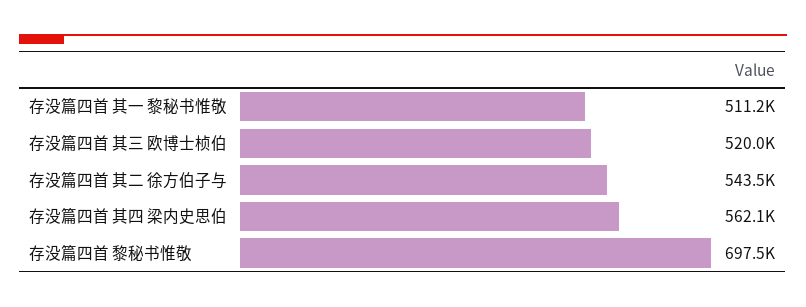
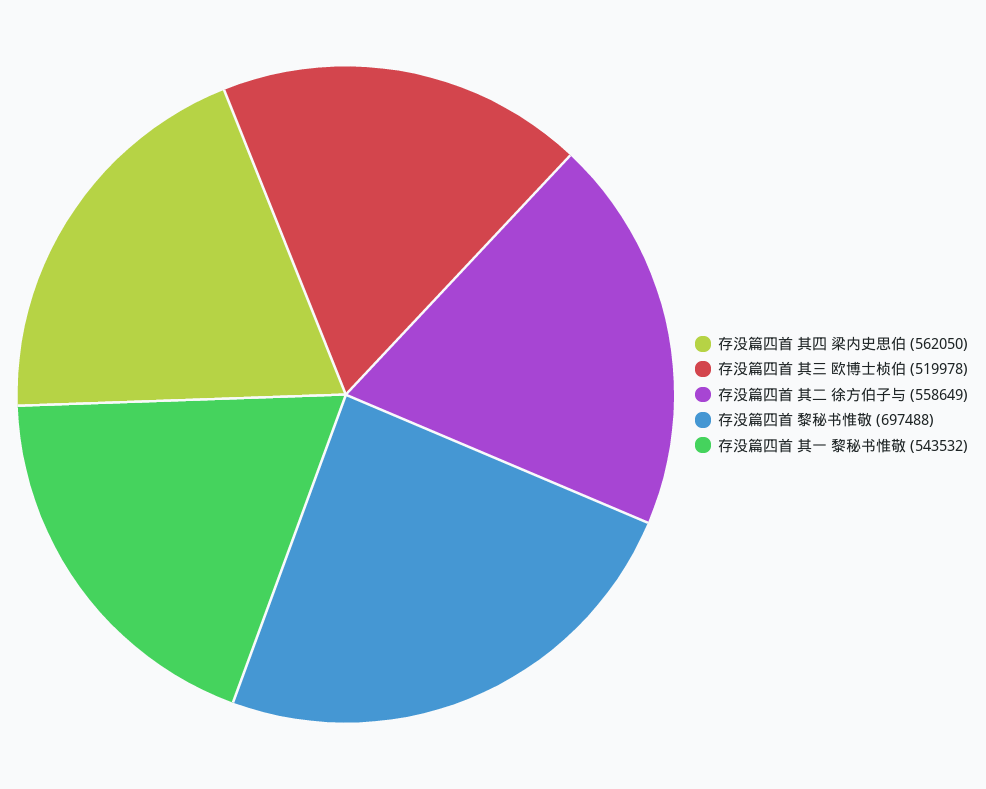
  {
-   "存没篇四首 其一 黎秘书惟敬": 511200,
+   "存没篇四首 其一 黎秘书惟敬": 543532,
    "存没篇四首 其三 欧博士桢伯": 519978,
-   "存没篇四首 其二 徐方伯子与": 543500,
+   "存没篇四首 其二 徐方伯子与": 558649,
    "存没篇四首 其四 梁内史思伯": 562050,
    "存没篇四首 黎秘书惟敬": 697488
  }

